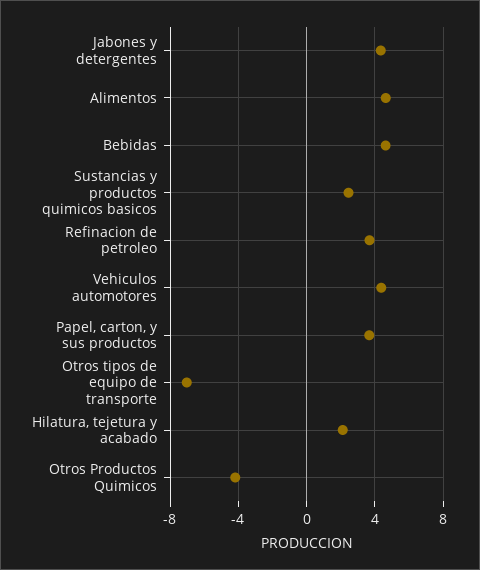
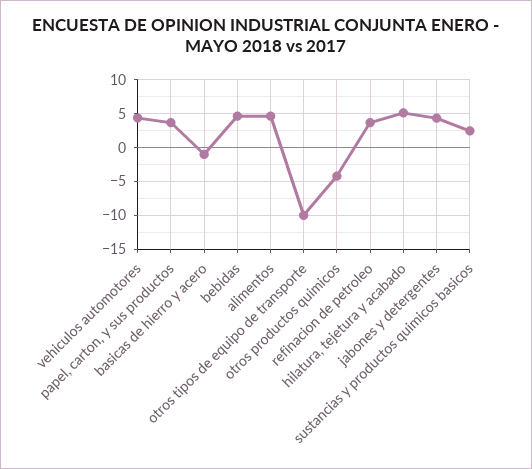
  {
    "Jabones y detergentes": 4.5,
    "Alimentos": 4.5,
    "Bebidas": 4.5,
    "Sustancias y productos quimicos basicos": 2.5,
    "Refinacion de petroleo": 3.5,
    "Vehiculos automotores": 4.5,
    "Papel, carton, y sus productos": 3.5,
-   "Otros tipos de equipo de transporte": -7,
+   "Otros tipos de equipo de transporte": -10,
-   "Hilatura, tejetura y acabado": 2,
+   "Hilatura, tejetura y acabado": 5,
-   "Otros Productos Quimicos": -4
+   "Otros Productos Quimicos": -4,
+   "basicas de hierro y acero": -1
  }

